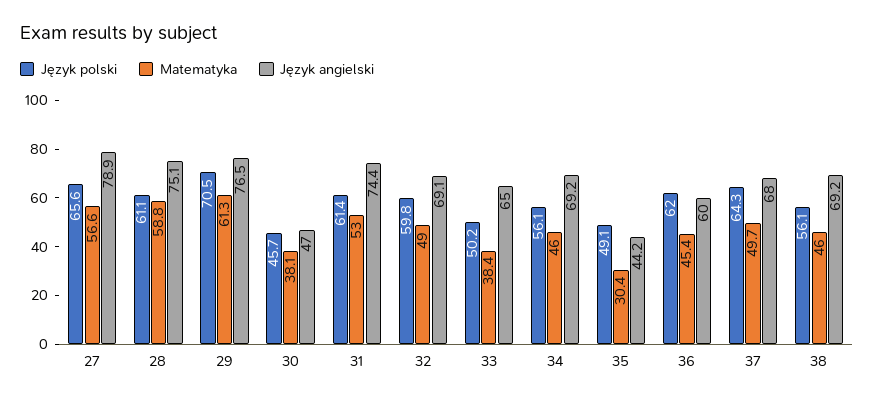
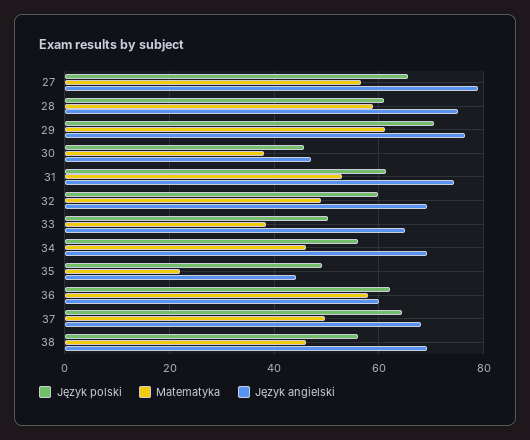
  {
    "Język polski": {
      "27": 65.6,
      "28": 61.1,
      "29": 70.5,
      "30": 45.7,
      "31": 61.4,
      "32": 59.8,
      "33": 50.2,
      "34": 56.1,
      "35": 49.1,
      "36": 62,
      "37": 64.3,
      "38": 56.1
    },
    "Matematyka": {
      "27": 56.6,
      "28": 58.8,
      "29": 61.3,
      "30": 38.1,
      "31": 53,
      "32": 49,
      "33": 38.4,
      "34": 46,
-     "35": 30.4,
+     "35": 22,
-     "36": 45.4,
+     "36": 58,
      "37": 49.7,
      "38": 46
    },
    "Język angielski": {
      "27": 78.9,
      "28": 75.1,
      "29": 76.5,
      "30": 47,
      "31": 74.4,
      "32": 69.1,
      "33": 65,
      "34": 69.2,
      "35": 44.2,
      "36": 60,
      "37": 68,
      "38": 69.2
    }
  }

